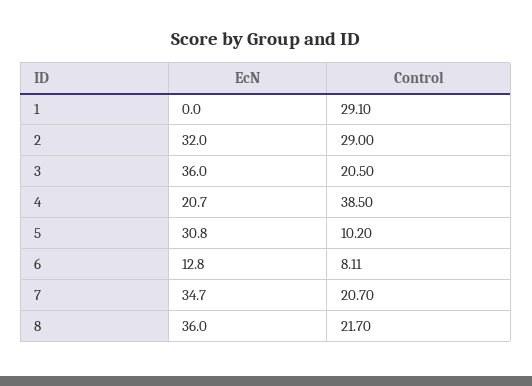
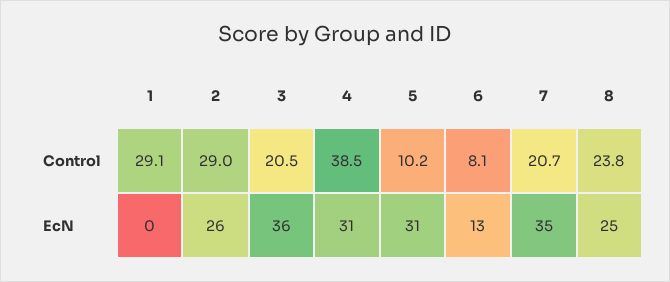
  {
    "EcN": {
      "1": 0,
-     "2": 32,
+     "2": 26,
      "3": 36,
-     "4": 20.7,
+     "4": 31,
      "5": 30.8,
      "6": 12.8,
      "7": 34.7,
-     "8": 36
+     "8": 25
    },
    "Control": {
      "1": 29.1,
      "2": 29,
      "3": 20.5,
      "4": 38.5,
      "5": 10.2,
      "6": 8.11,
      "7": 20.7,
-     "8": 21.7
+     "8": 23.8
    }
  }

